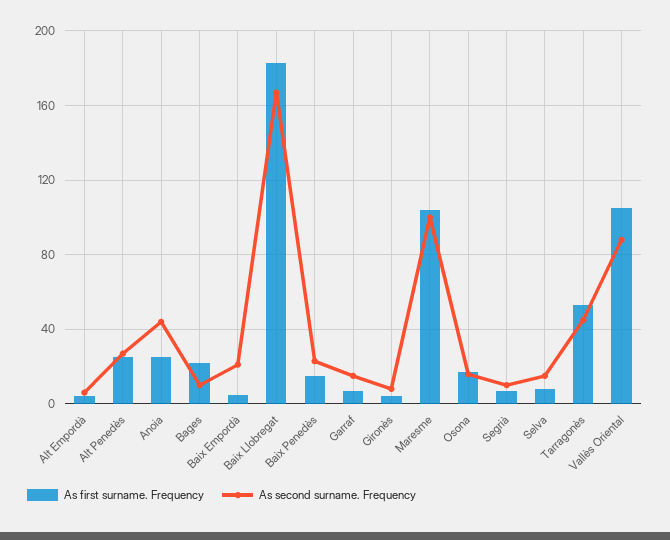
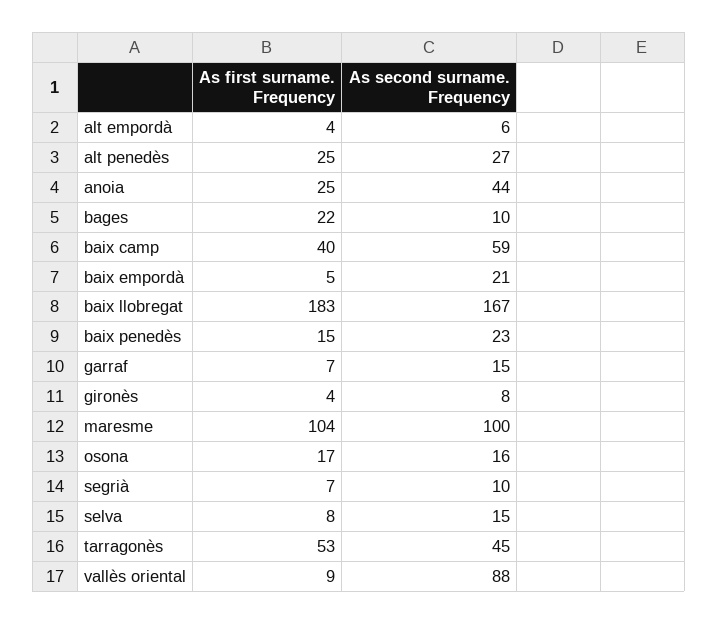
  {
    "As first surname. Frequency": {
      "Alt Empordà": 4,
      "Alt Penedès": 25,
      "Anoia": 25,
      "Bages": 22,
      "Baix Empordà": 5,
      "Baix Llobregat": 183,
      "Baix Penedès": 15,
      "Garraf": 7,
      "Gironès": 4,
      "Maresme": 104,
      "Osona": 17,
      "Segrià": 7,
      "Selva": 8,
      "Tarragonès": 53,
-     "Vallès Oriental": 105
+     "Vallès Oriental": 9,
+     "baix camp": 40
    },
    "As second surname. Frequency": {
      "Alt Empordà": 6,
      "Alt Penedès": 27,
      "Anoia": 44,
      "Bages": 10,
      "Baix Empordà": 21,
      "Baix Llobregat": 167,
      "Baix Penedès": 23,
      "Garraf": 15,
      "Gironès": 8,
      "Maresme": 100,
      "Osona": 16,
      "Segrià": 10,
      "Selva": 15,
      "Tarragonès": 45,
-     "Vallès Oriental": 88
+     "Vallès Oriental": 88,
+     "baix camp": 59
    }
  }

